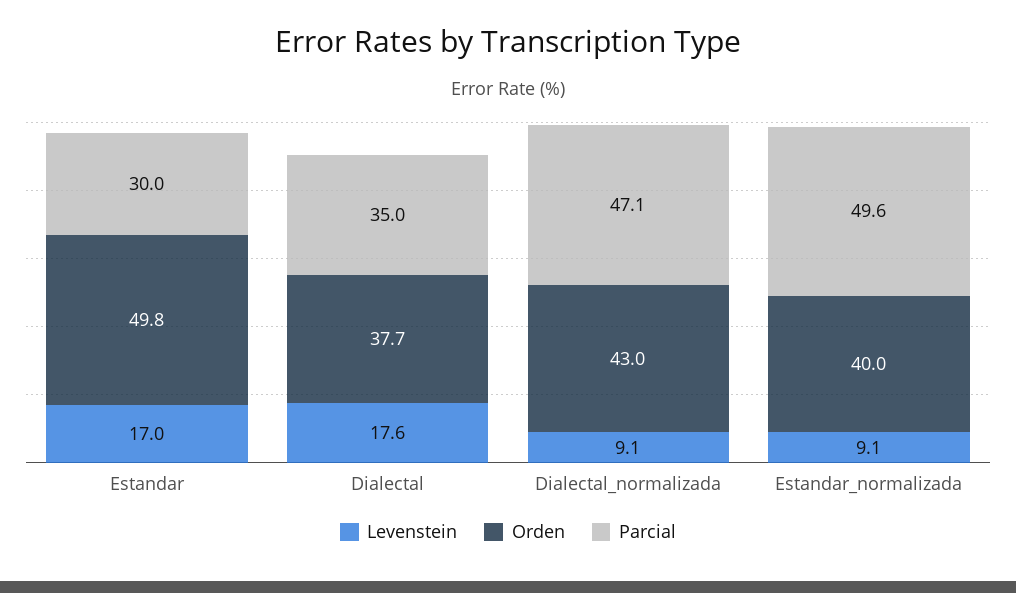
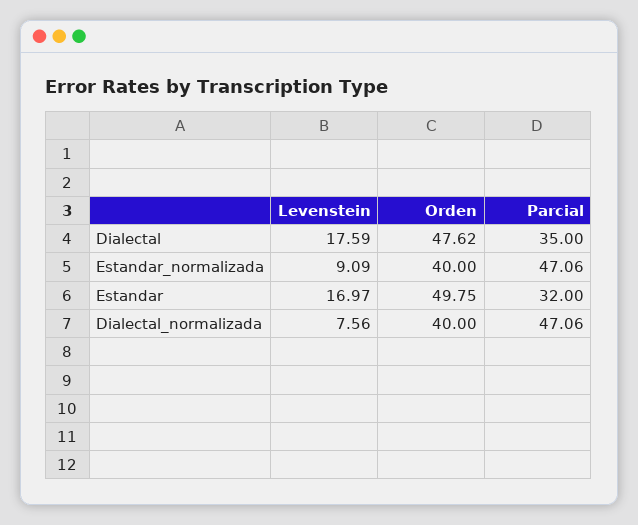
  {
    "Levenstein": {
      "Estandar": 16.97,
      "Dialectal": 17.59,
-     "Dialectal_normalizada": 9.1,
+     "Dialectal_normalizada": 7.56,
      "Estandar_normalizada": 9.09
    },
    "Orden": {
      "Estandar": 49.75,
-     "Dialectal": 37.7,
+     "Dialectal": 47.62,
-     "Dialectal_normalizada": 43,
+     "Dialectal_normalizada": 40,
      "Estandar_normalizada": 40
    },
    "Parcial": {
-     "Estandar": 30,
+     "Estandar": 32,
      "Dialectal": 35,
      "Dialectal_normalizada": 47.06,
-     "Estandar_normalizada": 49.6
+     "Estandar_normalizada": 47.06
    }
  }

